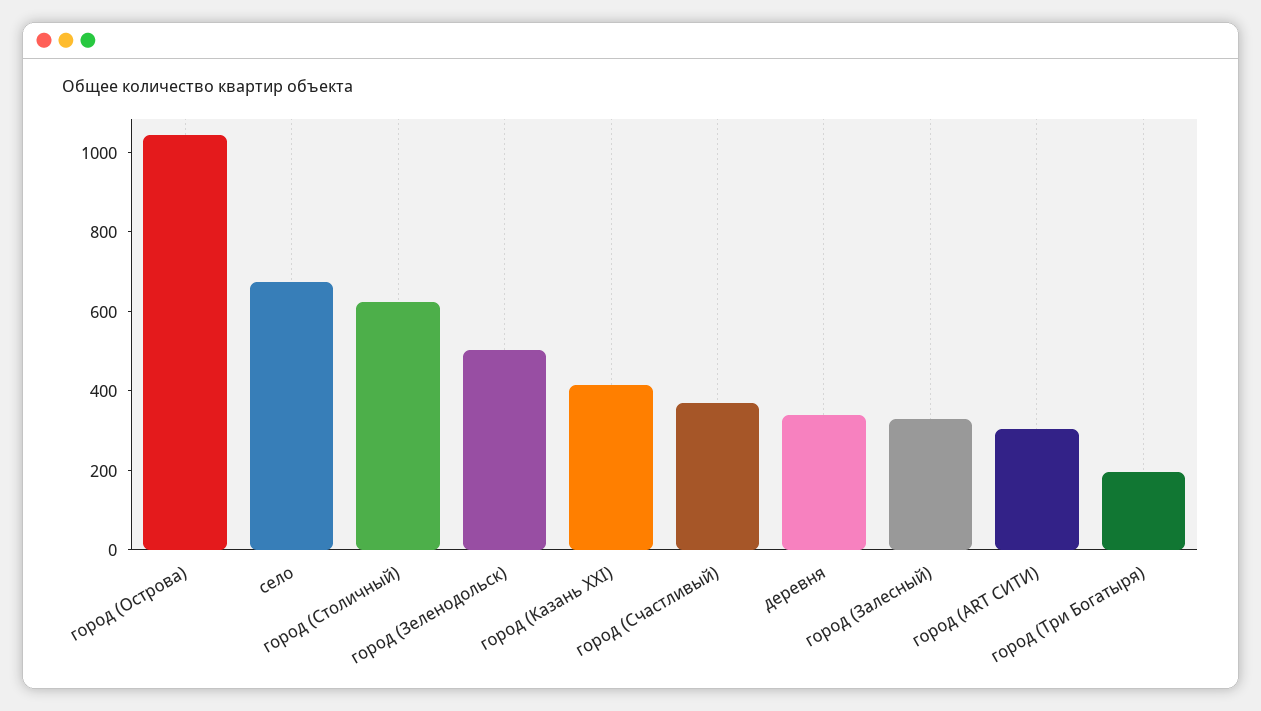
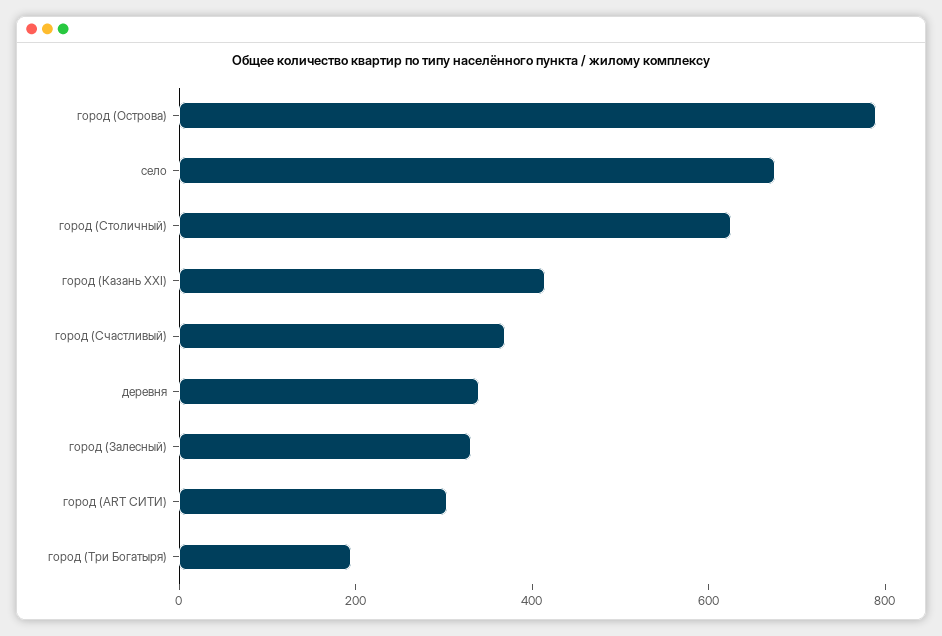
  {
-   "город (Острова)": 1050,
+   "город (Острова)": 800,
    "село": 700,
    "город (Столичный)": 650,
-   "город (Зеленодольск)": 500,
    "город (Казань XXI)": 400,
    "город (Счастливый)": 350,
    "деревня": 350,
    "город (Залесный)": 350,
    "город (ART СИТИ)": 300,
    "город (Три Богатыря)": 200
  }

